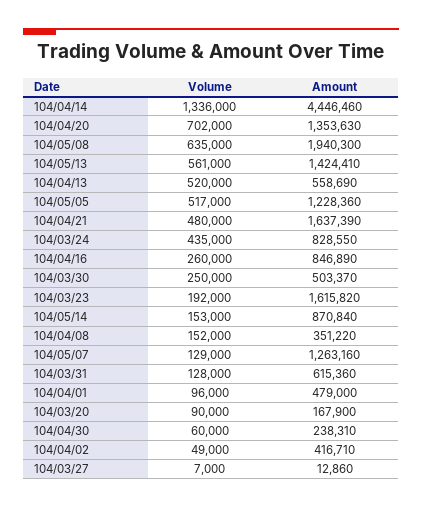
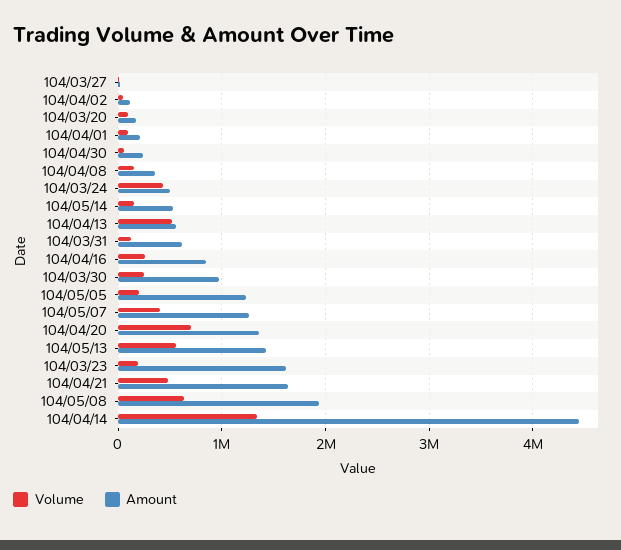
  {
    "Volume": {
      "104/04/14": 1336000,
      "104/04/20": 702000,
      "104/05/08": 635000,
      "104/05/13": 561000,
      "104/04/13": 520000,
-     "104/05/05": 517000,
+     "104/05/05": 200000,
      "104/04/21": 480000,
      "104/03/24": 435000,
      "104/04/16": 260000,
      "104/03/30": 250000,
      "104/03/23": 192000,
      "104/05/14": 153000,
      "104/04/08": 152000,
-     "104/05/07": 129000,
+     "104/05/07": 400000,
      "104/03/31": 128000,
      "104/04/01": 96000,
      "104/03/20": 90000,
      "104/04/30": 60000,
      "104/04/02": 49000,
      "104/03/27": 7000
    },
    "Amount": {
      "104/04/14": 4446460,
      "104/04/20": 1353630,
      "104/05/08": 1940300,
      "104/05/13": 1424410,
      "104/04/13": 558690,
      "104/05/05": 1228360,
      "104/04/21": 1637390,
-     "104/03/24": 828550,
+     "104/03/24": 500000,
      "104/04/16": 846890,
-     "104/03/30": 503370,
+     "104/03/30": 1000000,
      "104/03/23": 1615820,
-     "104/05/14": 870840,
+     "104/05/14": 500000,
      "104/04/08": 351220,
      "104/05/07": 1263160,
      "104/03/31": 615360,
-     "104/04/01": 479000,
+     "104/04/01": 200000,
      "104/03/20": 167900,
      "104/04/30": 238310,
-     "104/04/02": 416710,
+     "104/04/02": 100000,
      "104/03/27": 12860
    }
  }

